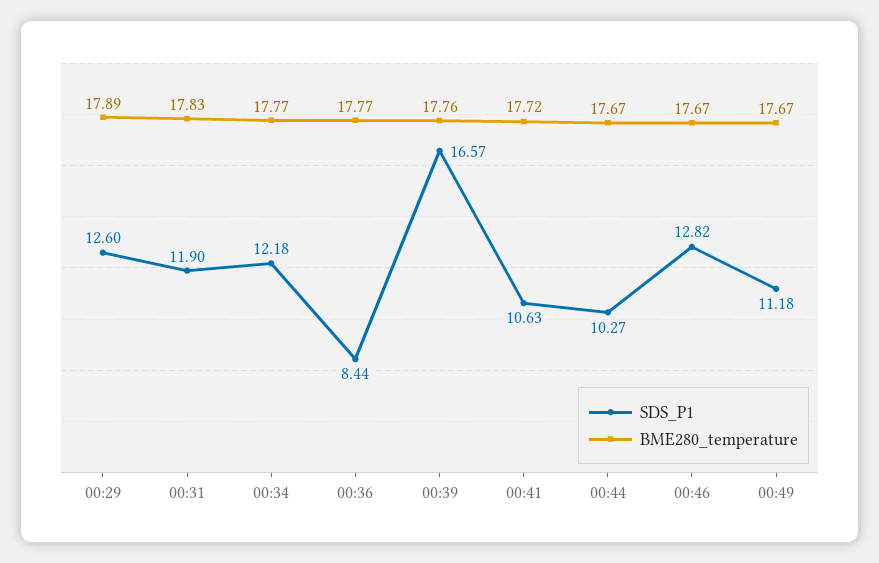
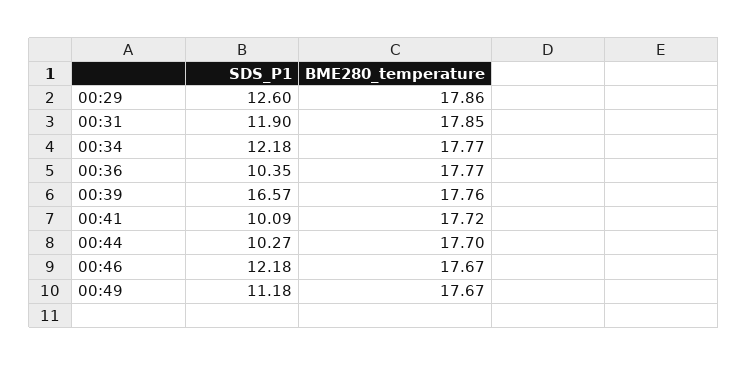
  {
    "SDS_P1": {
      "00:29": 12.6,
      "00:31": 11.9,
      "00:34": 12.18,
-     "00:36": 8.44,
+     "00:36": 10.35,
      "00:39": 16.57,
-     "00:41": 10.63,
+     "00:41": 10.09,
      "00:44": 10.27,
-     "00:46": 12.82,
+     "00:46": 12.18,
      "00:49": 11.18
    },
    "BME280_temperature": {
-     "00:29": 17.89,
+     "00:29": 17.86,
-     "00:31": 17.83,
+     "00:31": 17.85,
      "00:34": 17.77,
      "00:36": 17.77,
      "00:39": 17.76,
      "00:41": 17.72,
-     "00:44": 17.67,
+     "00:44": 17.7,
      "00:46": 17.67,
      "00:49": 17.67
    }
  }

